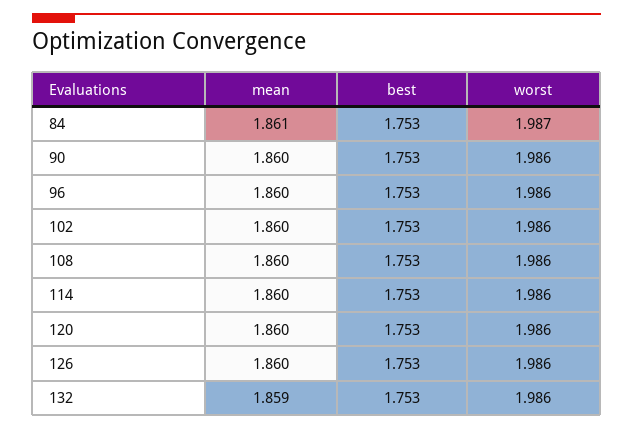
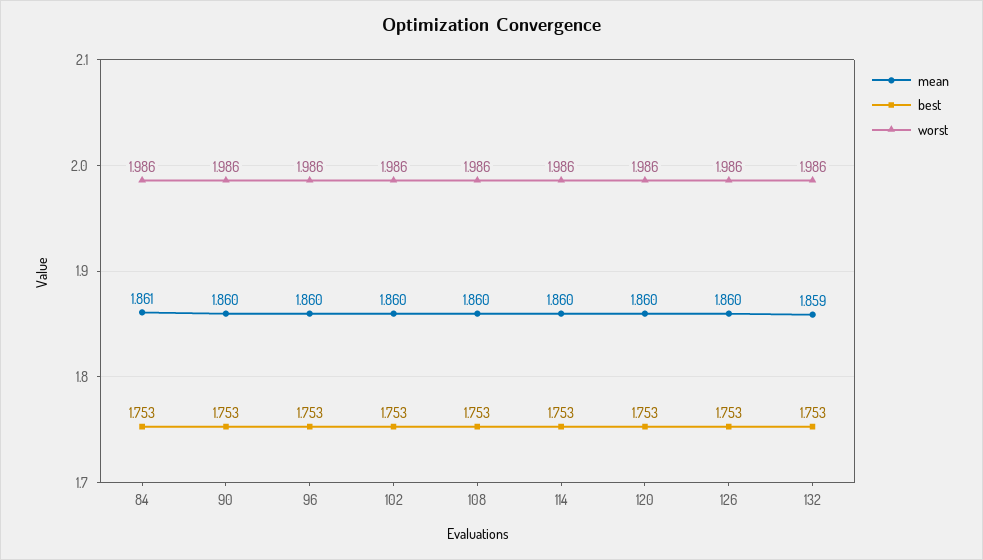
  {
    "mean": {
      "84": 1.861,
      "90": 1.86,
      "96": 1.86,
      "102": 1.86,
      "108": 1.86,
      "114": 1.86,
      "120": 1.86,
      "126": 1.86,
      "132": 1.859
    },
    "best": {
      "84": 1.753,
      "90": 1.753,
      "96": 1.753,
      "102": 1.753,
      "108": 1.753,
      "114": 1.753,
      "120": 1.753,
      "126": 1.753,
      "132": 1.753
    },
    "worst": {
-     "84": 1.987,
+     "84": 1.986,
      "90": 1.986,
      "96": 1.986,
      "102": 1.986,
      "108": 1.986,
      "114": 1.986,
      "120": 1.986,
      "126": 1.986,
      "132": 1.986
    }
  }

